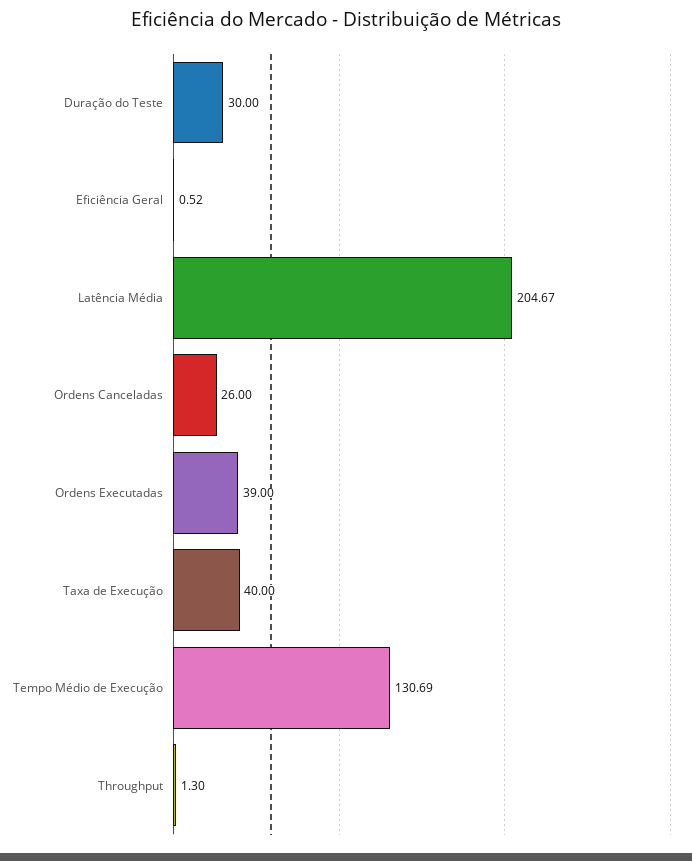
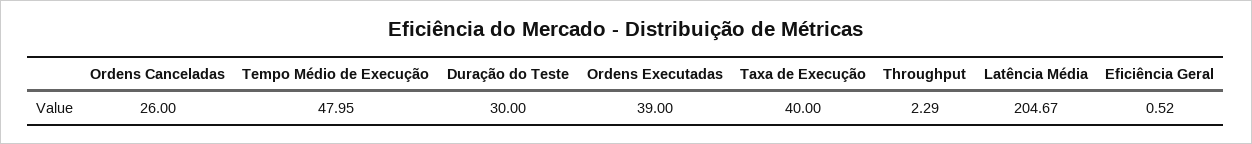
  {
    "Duração do Teste": 30,
    "Eficiência Geral": 0.52,
    "Latência Média": 204.67,
    "Ordens Canceladas": 26,
    "Ordens Executadas": 39,
    "Taxa de Execução": 40,
-   "Tempo Médio de Execução": 130.69,
+   "Tempo Médio de Execução": 47.95,
-   "Throughput": 1.3
+   "Throughput": 2.29
  }

